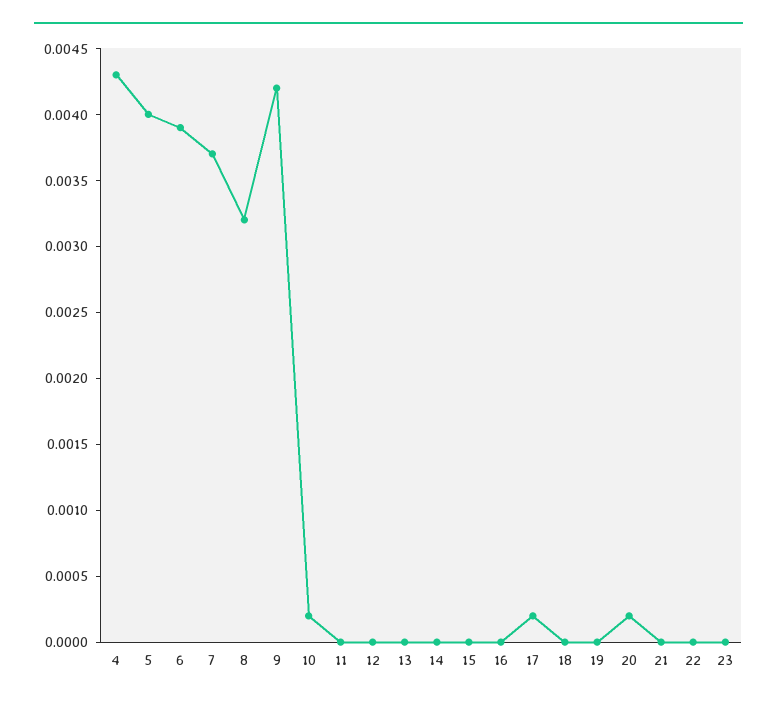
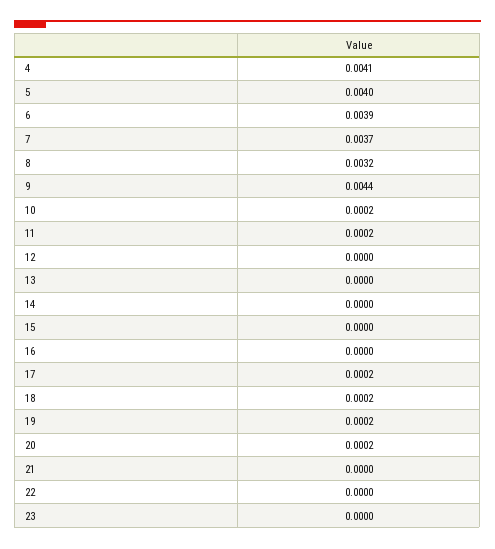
  {
-   "4": 0.0043,
+   "4": 0.0041,
    "5": 0.004,
    "6": 0.0039,
    "7": 0.0037,
    "8": 0.0032,
-   "9": 0.0042,
+   "9": 0.0044,
    "10": 0.0002,
-   "11": 0,
+   "11": 0.0002,
    "12": 0,
    "13": 0,
    "14": 0,
    "15": 0,
    "16": 0,
    "17": 0.0002,
-   "18": 0,
+   "18": 0.0002,
-   "19": 0,
+   "19": 0.0002,
    "20": 0.0002,
    "21": 0,
    "22": 0,
    "23": 0
  }

